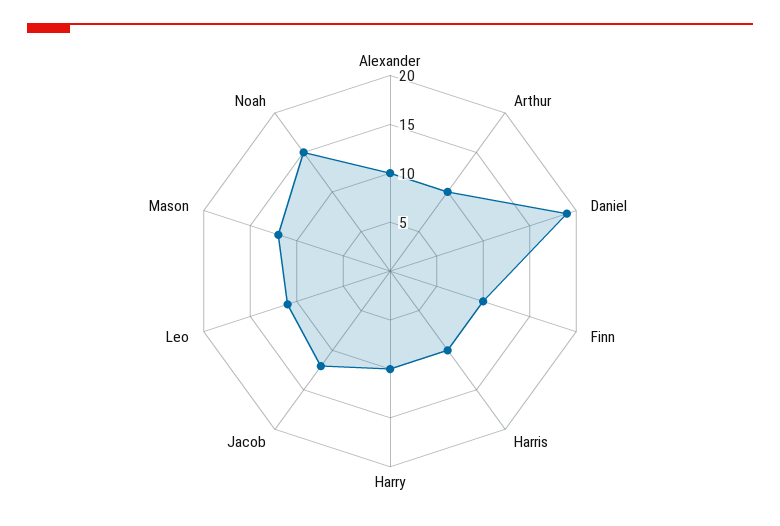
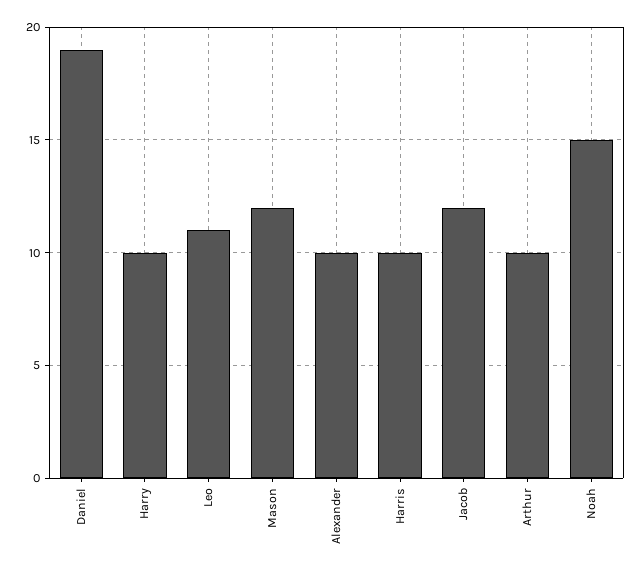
  {
    "Alexander": 10,
    "Arthur": 10,
    "Daniel": 19,
-   "Finn": 10,
    "Harris": 10,
    "Harry": 10,
    "Jacob": 12,
    "Leo": 11,
    "Mason": 12,
    "Noah": 15
  }

